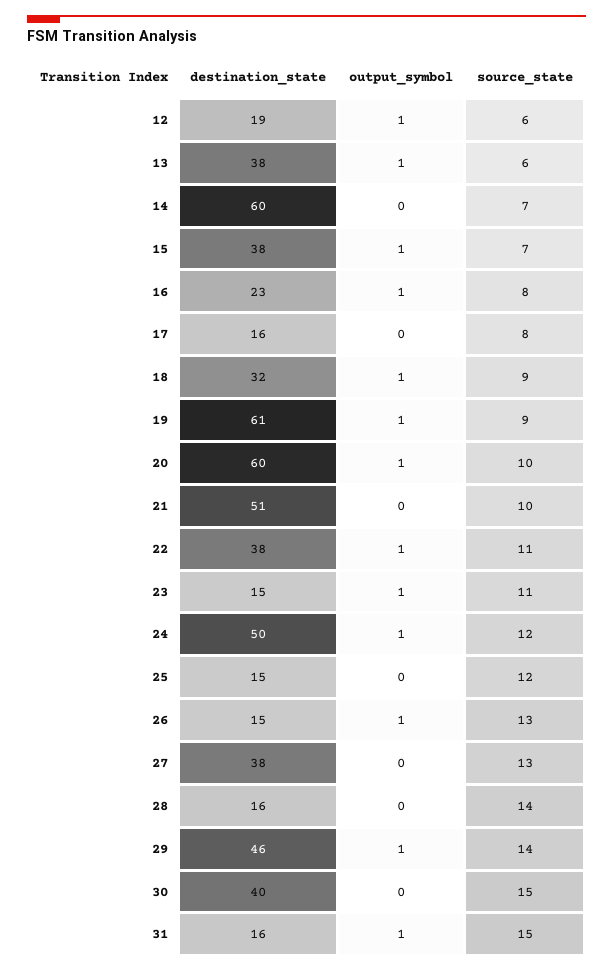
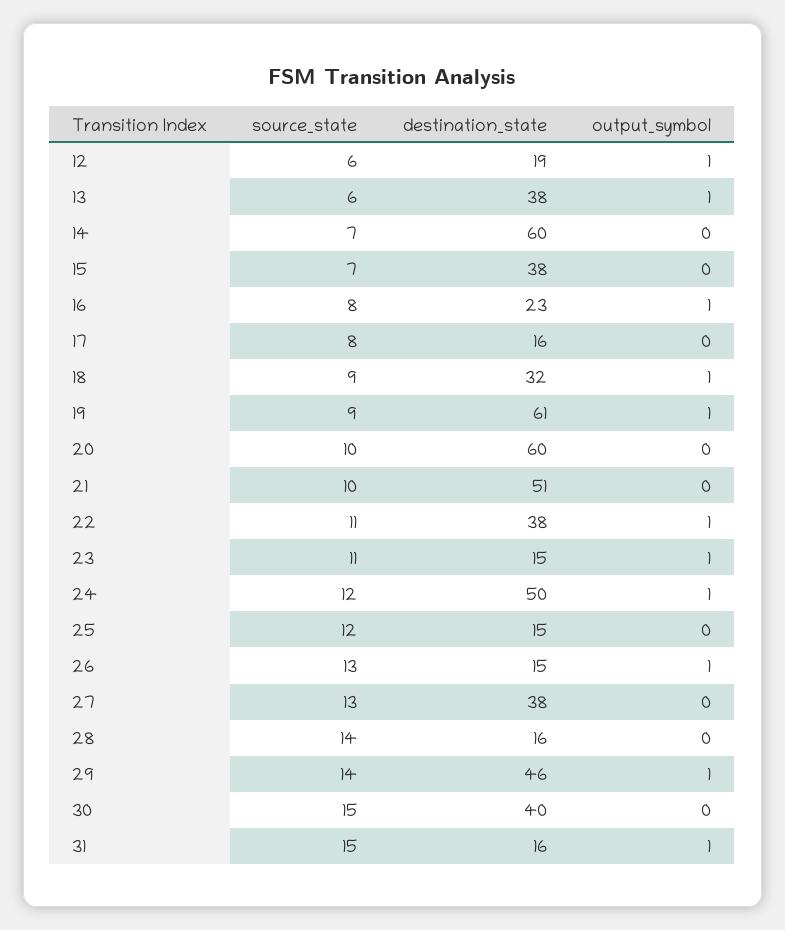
  {
    "destination_state": {
      "12": 19,
      "13": 38,
      "14": 60,
      "15": 38,
      "16": 23,
      "17": 16,
      "18": 32,
      "19": 61,
      "20": 60,
      "21": 51,
      "22": 38,
      "23": 15,
      "24": 50,
      "25": 15,
      "26": 15,
      "27": 38,
      "28": 16,
      "29": 46,
      "30": 40,
      "31": 16
    },
    "output_symbol": {
      "12": 1,
      "13": 1,
      "14": 0,
-     "15": 1,
+     "15": 0,
      "16": 1,
      "17": 0,
      "18": 1,
      "19": 1,
-     "20": 1,
+     "20": 0,
      "21": 0,
      "22": 1,
      "23": 1,
      "24": 1,
      "25": 0,
      "26": 1,
      "27": 0,
      "28": 0,
      "29": 1,
      "30": 0,
      "31": 1
    },
    "source_state": {
      "12": 6,
      "13": 6,
      "14": 7,
      "15": 7,
      "16": 8,
      "17": 8,
      "18": 9,
      "19": 9,
      "20": 10,
      "21": 10,
      "22": 11,
      "23": 11,
      "24": 12,
      "25": 12,
      "26": 13,
      "27": 13,
      "28": 14,
      "29": 14,
      "30": 15,
      "31": 15
    }
  }

